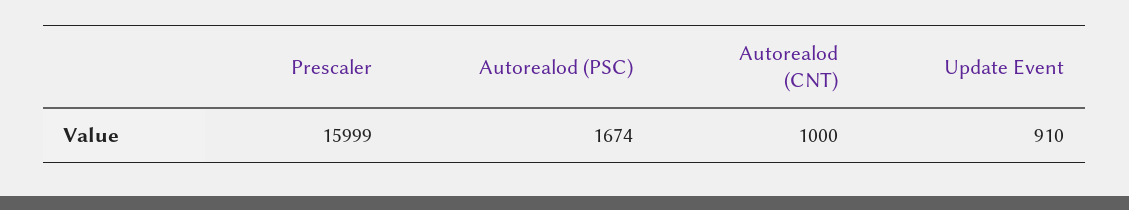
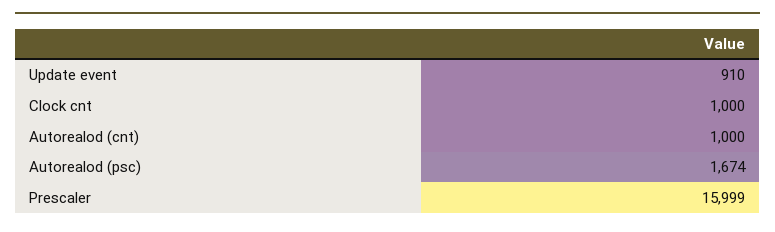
  {
    "Prescaler": 15999,
    "Autorealod (PSC)": 1674,
    "Autorealod (CNT)": 1000,
-   "Update Event": 910
+   "Update Event": 910,
+   "Clock cnt": 1000
  }

